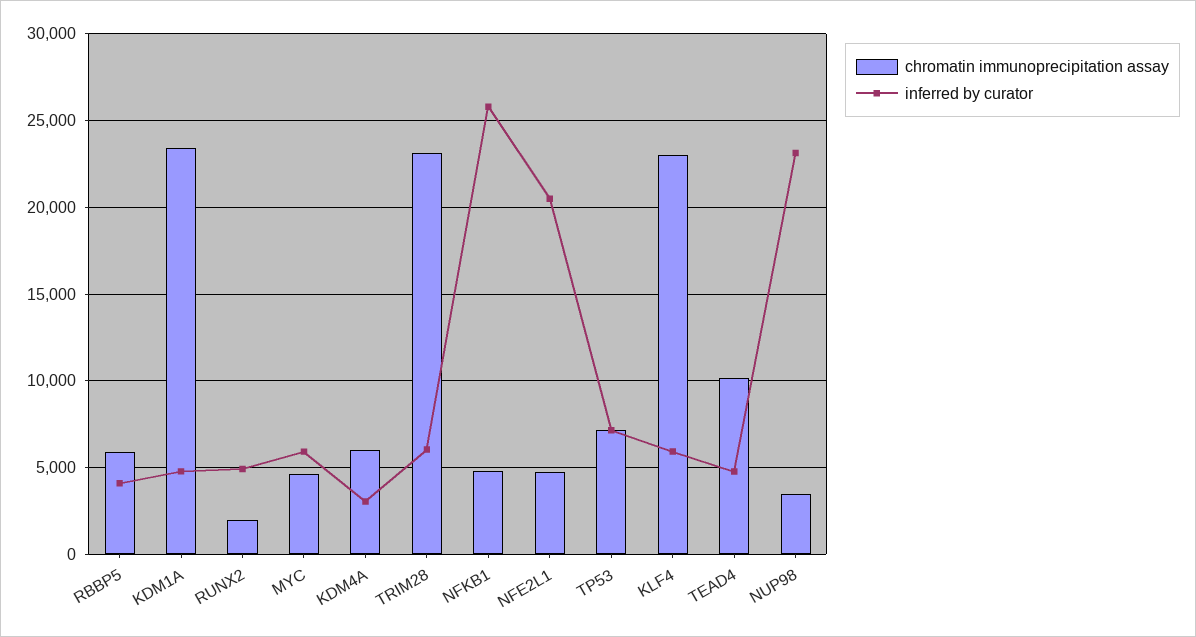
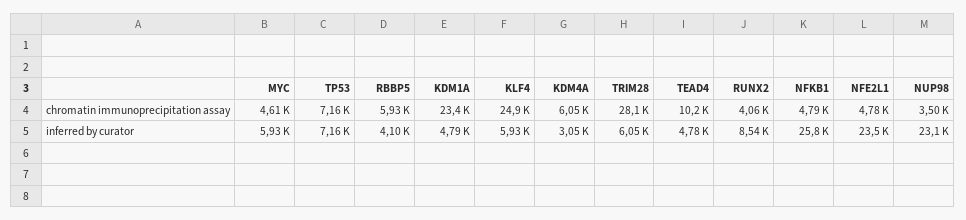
  {
    "chromatin immunoprecipitation assay": {
      "RBBP5": 5930,
      "KDM1A": 23400,
-     "RUNX2": 2000,
+     "RUNX2": 4060,
      "MYC": 4610,
      "KDM4A": 6050,
-     "TRIM28": 23000,
+     "TRIM28": 28100,
      "NFKB1": 4790,
      "NFE2L1": 4780,
      "TP53": 7160,
-     "KLF4": 23000,
+     "KLF4": 24900,
      "TEAD4": 10200,
      "NUP98": 3500
    },
    "inferred by curator": {
      "RBBP5": 4100,
      "KDM1A": 4790,
-     "RUNX2": 5000,
+     "RUNX2": 8540,
      "MYC": 5930,
      "KDM4A": 3050,
      "TRIM28": 6050,
      "NFKB1": 25800,
-     "NFE2L1": 20500,
+     "NFE2L1": 23500,
      "TP53": 7160,
      "KLF4": 5930,
      "TEAD4": 4780,
      "NUP98": 23100
    }
  }

